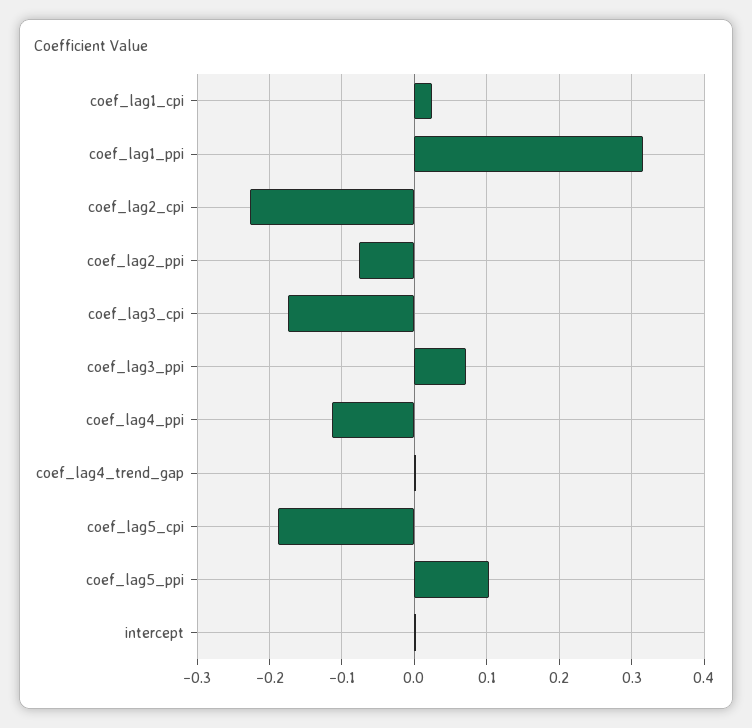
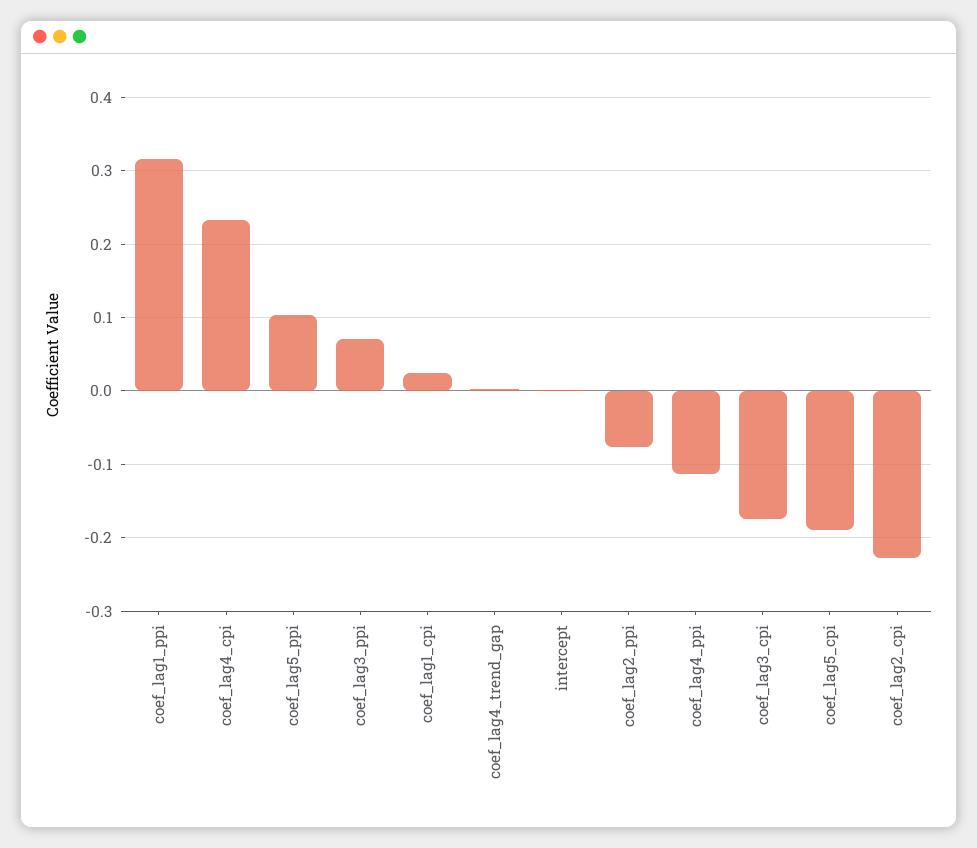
  {
    "coef_lag1_cpi": 0.02,
    "coef_lag1_ppi": 0.32,
    "coef_lag2_cpi": -0.23,
    "coef_lag2_ppi": -0.08,
    "coef_lag3_cpi": -0.17,
    "coef_lag3_ppi": 0.07,
    "coef_lag4_ppi": -0.11,
    "coef_lag4_trend_gap": 0,
    "coef_lag5_cpi": -0.19,
    "coef_lag5_ppi": 0.1,
-   "intercept": 0
+   "intercept": 0,
+   "coef_lag4_cpi": 0.23
  }

